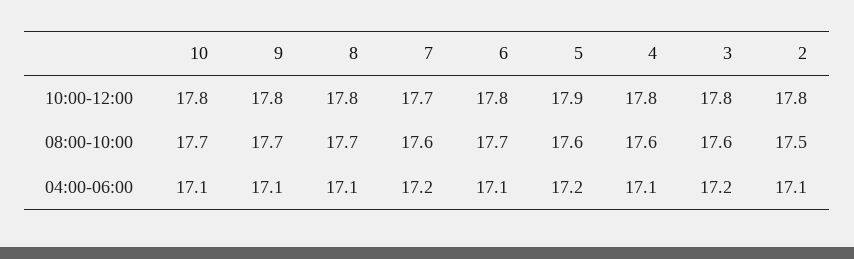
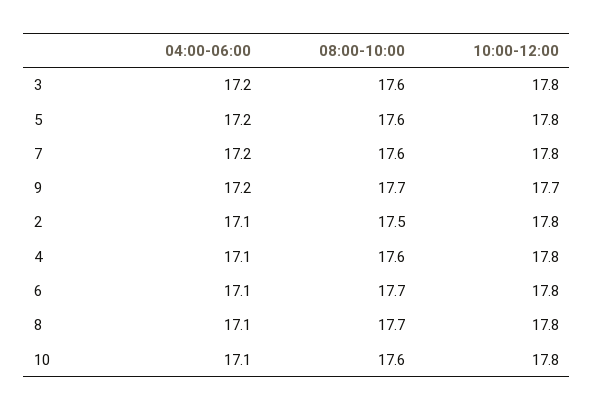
  {
    "10": {
      "10:00-12:00": 17.8,
-     "08:00-10:00": 17.7,
+     "08:00-10:00": 17.6,
      "04:00-06:00": 17.1
    },
    "9": {
-     "10:00-12:00": 17.8,
+     "10:00-12:00": 17.7,
      "08:00-10:00": 17.7,
-     "04:00-06:00": 17.1
+     "04:00-06:00": 17.2
    },
    "8": {
      "10:00-12:00": 17.8,
      "08:00-10:00": 17.7,
      "04:00-06:00": 17.1
    },
    "7": {
-     "10:00-12:00": 17.7,
+     "10:00-12:00": 17.8,
      "08:00-10:00": 17.6,
      "04:00-06:00": 17.2
    },
    "6": {
      "10:00-12:00": 17.8,
      "08:00-10:00": 17.7,
      "04:00-06:00": 17.1
    },
    "5": {
-     "10:00-12:00": 17.9,
+     "10:00-12:00": 17.8,
      "08:00-10:00": 17.6,
      "04:00-06:00": 17.2
    },
    "4": {
      "10:00-12:00": 17.8,
      "08:00-10:00": 17.6,
      "04:00-06:00": 17.1
    },
    "3": {
      "10:00-12:00": 17.8,
      "08:00-10:00": 17.6,
      "04:00-06:00": 17.2
    },
    "2": {
      "10:00-12:00": 17.8,
      "08:00-10:00": 17.5,
      "04:00-06:00": 17.1
    }
  }

